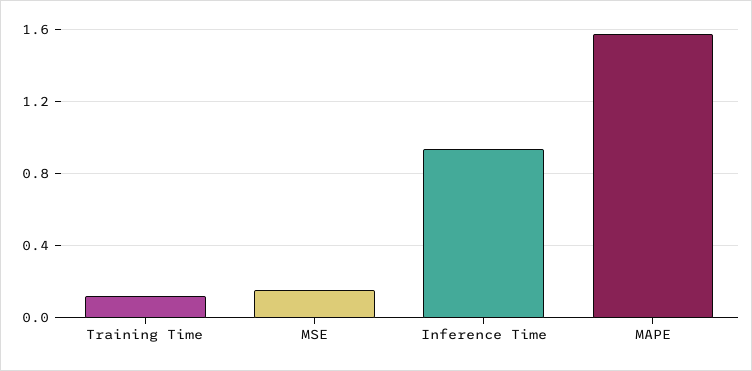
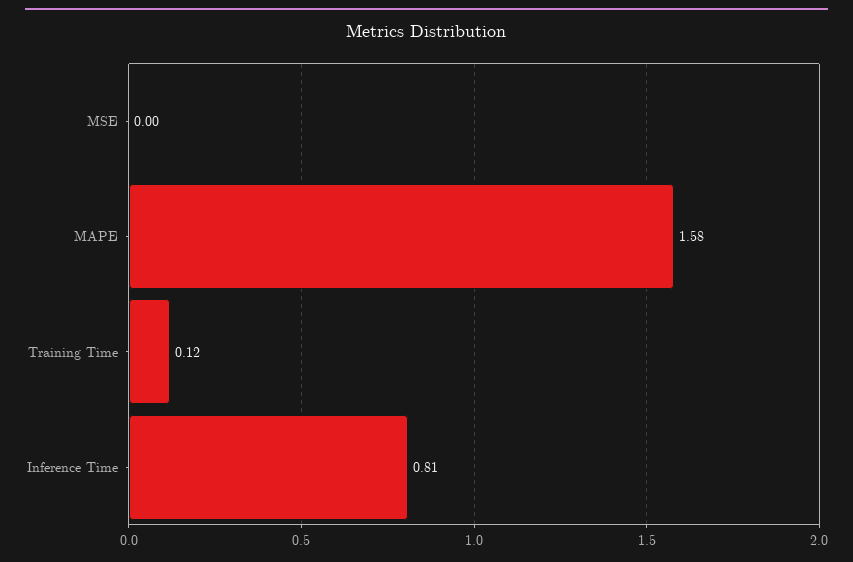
  {
    "Training Time": 0.12,
-   "MSE": 0.15,
+   "MSE": 0,
-   "Inference Time": 0.95,
+   "Inference Time": 0.81,
    "MAPE": 1.58
  }

